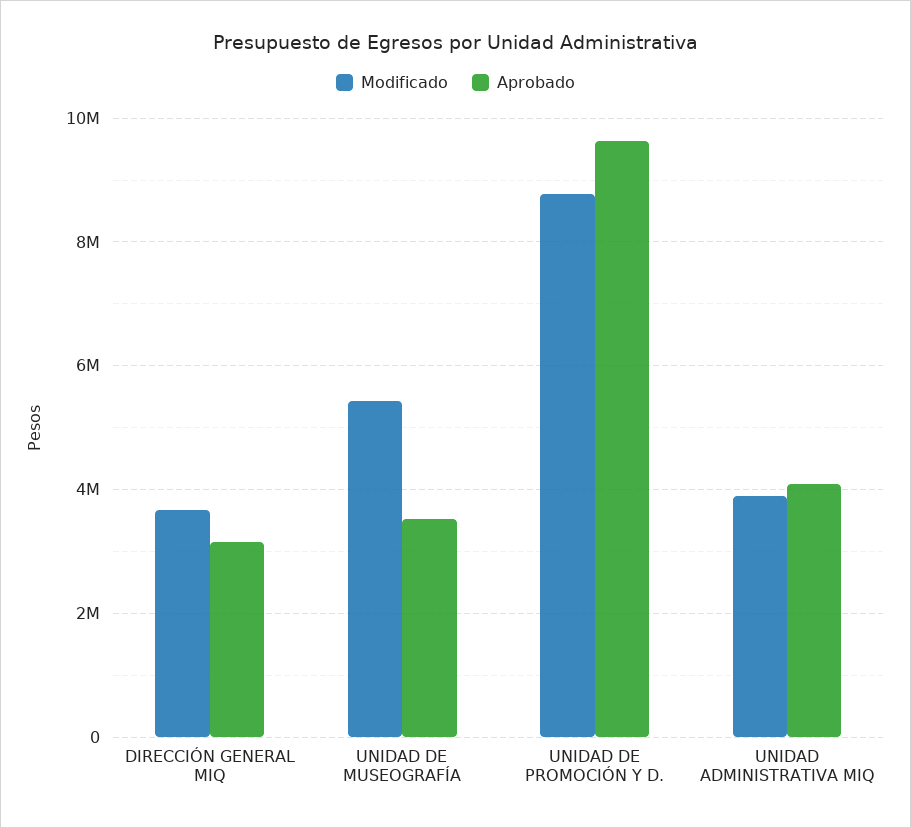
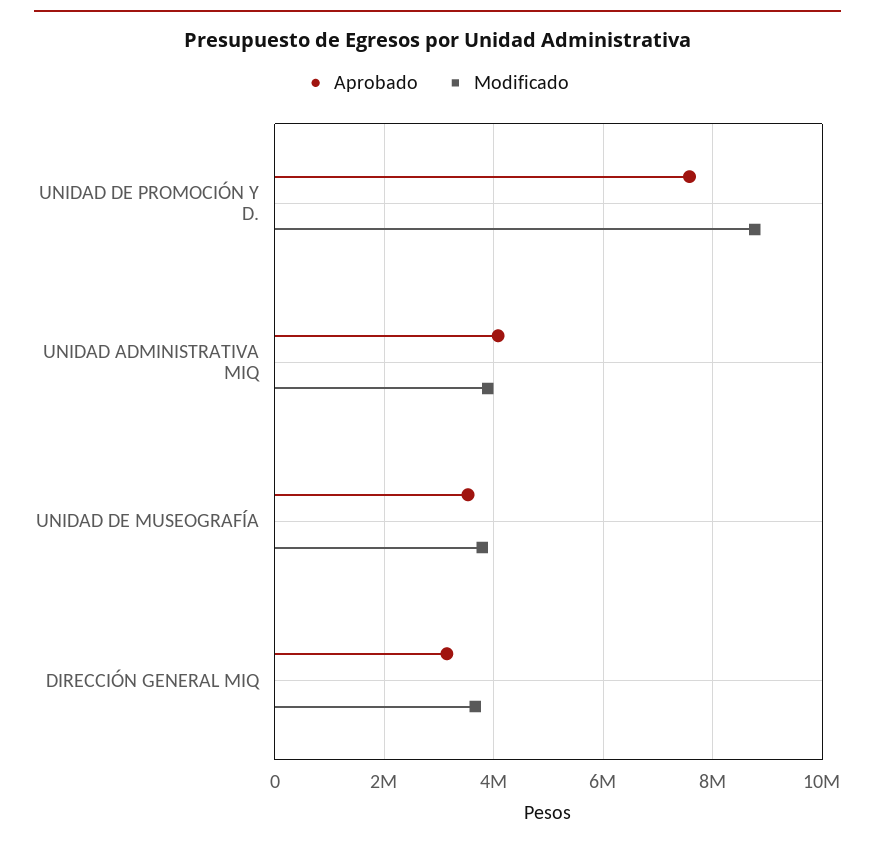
  {
    "Modificado": {
      "DIRECCIÓN GENERAL MIQ": 3600000,
-     "UNIDAD DE MUSEOGRAFÍA": 5400000,
+     "UNIDAD DE MUSEOGRAFÍA": 3800000,
      "UNIDAD DE PROMOCIÓN Y D.": 8800000,
      "UNIDAD ADMINISTRATIVA MIQ": 3800000
    },
    "Aprobado": {
      "DIRECCIÓN GENERAL MIQ": 3200000,
      "UNIDAD DE MUSEOGRAFÍA": 3600000,
-     "UNIDAD DE PROMOCIÓN Y D.": 9600000,
+     "UNIDAD DE PROMOCIÓN Y D.": 7600000,
      "UNIDAD ADMINISTRATIVA MIQ": 4000000
    }
  }

